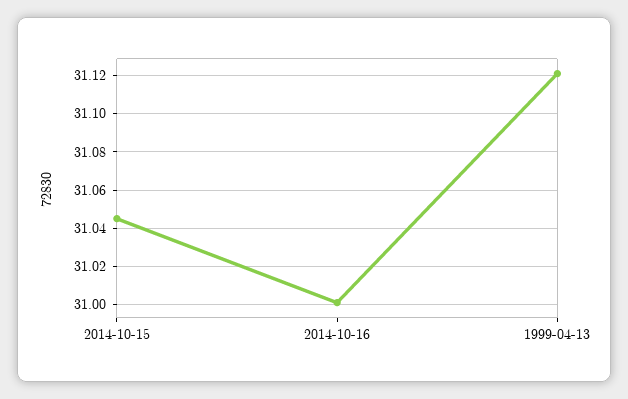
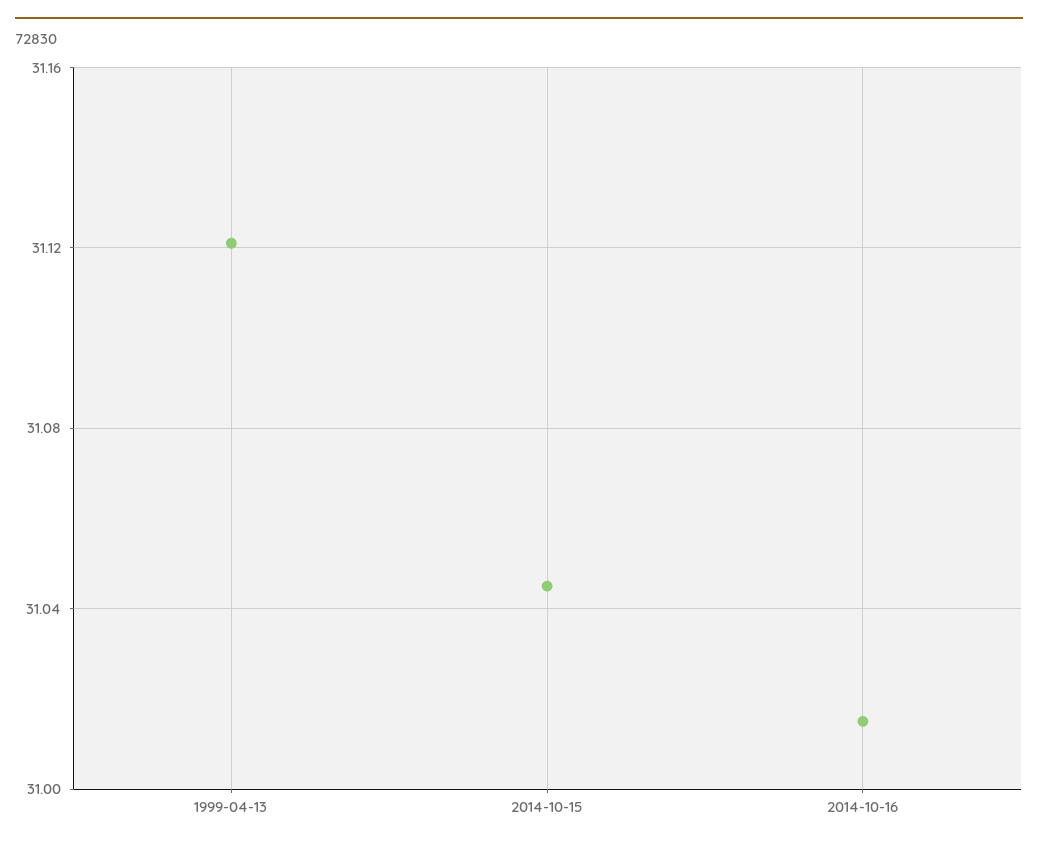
  {
    "2014-10-15": 31.045,
-   "2014-10-16": 31,
+   "2014-10-16": 31.015,
    "1999-04-13": 31.12
  }

